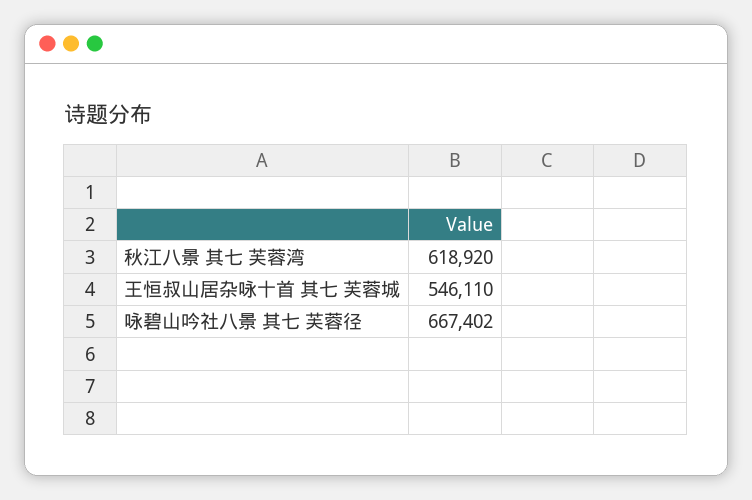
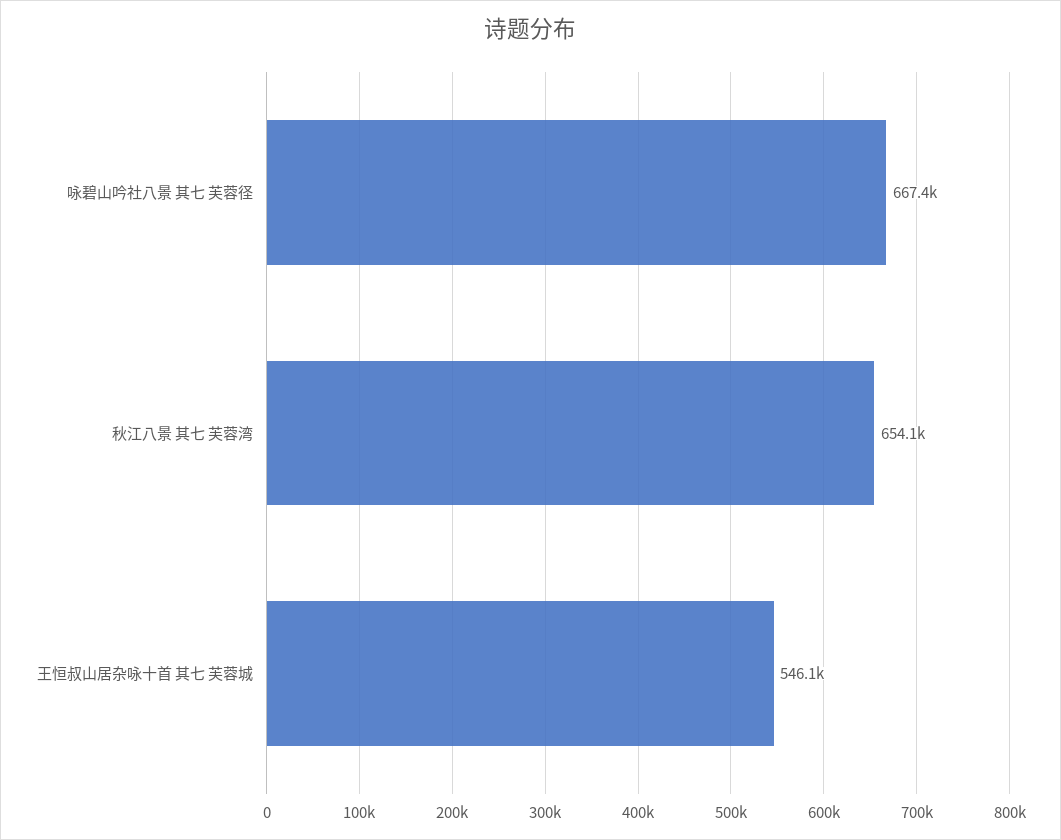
  {
-   "秋江八景 其七 芙蓉湾": 618920,
+   "秋江八景 其七 芙蓉湾": 654100,
    "王恒叔山居杂咏十首 其七 芙蓉城": 546110,
    "咏碧山吟社八景 其七 芙蓉径": 667402
  }

